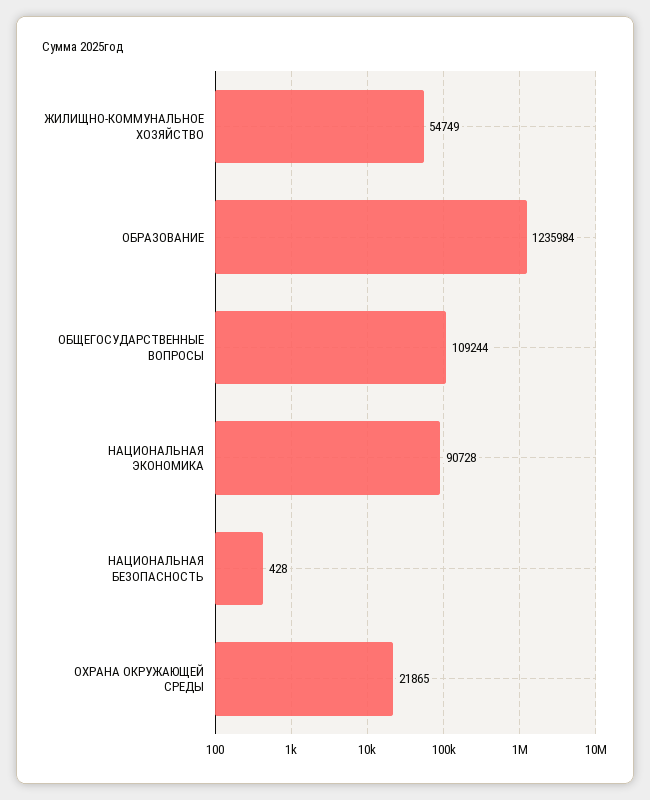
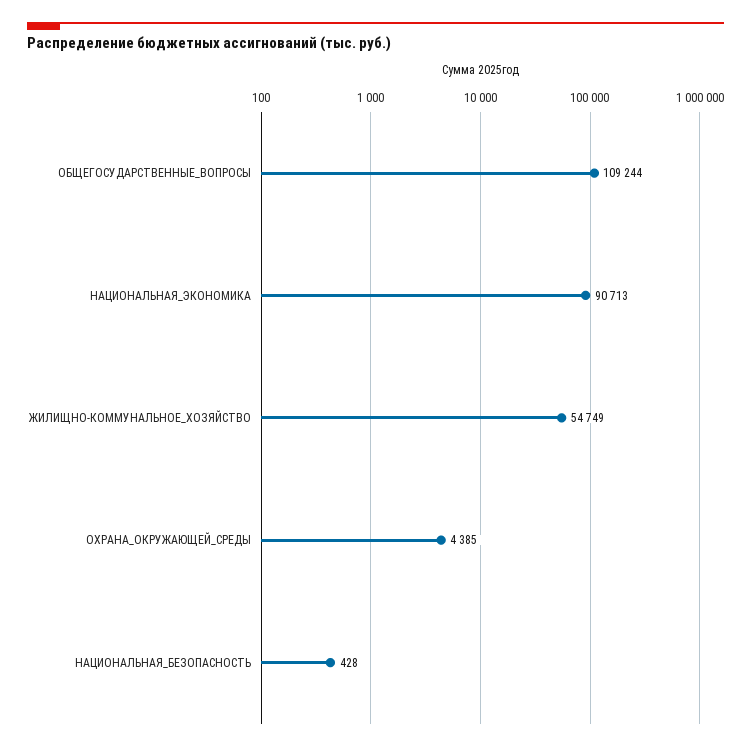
  {
    "ЖИЛИЩНО-КОММУНАЛЬНОЕ ХОЗЯЙСТВО": 54749,
-   "ОБРАЗОВАНИЕ": 1235984,
    "ОБЩЕГОСУДАРСТВЕННЫЕ ВОПРОСЫ": 109244,
-   "НАЦИОНАЛЬНАЯ ЭКОНОМИКА": 90728,
+   "НАЦИОНАЛЬНАЯ ЭКОНОМИКА": 90713,
    "НАЦИОНАЛЬНАЯ БЕЗОПАСНОСТЬ": 428,
-   "ОХРАНА ОКРУЖАЮЩЕЙ СРЕДЫ": 21865
+   "ОХРАНА ОКРУЖАЮЩЕЙ СРЕДЫ": 4385
  }

